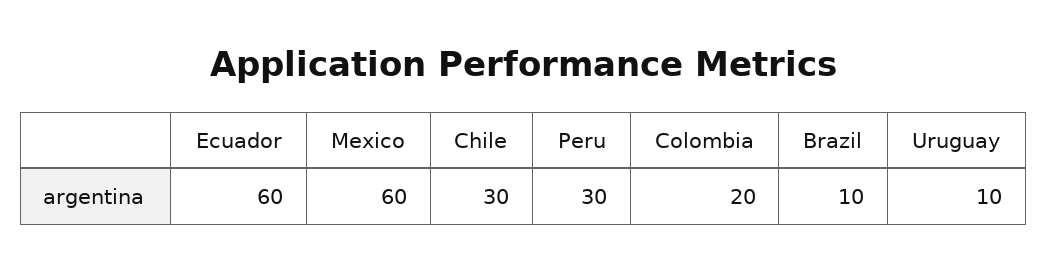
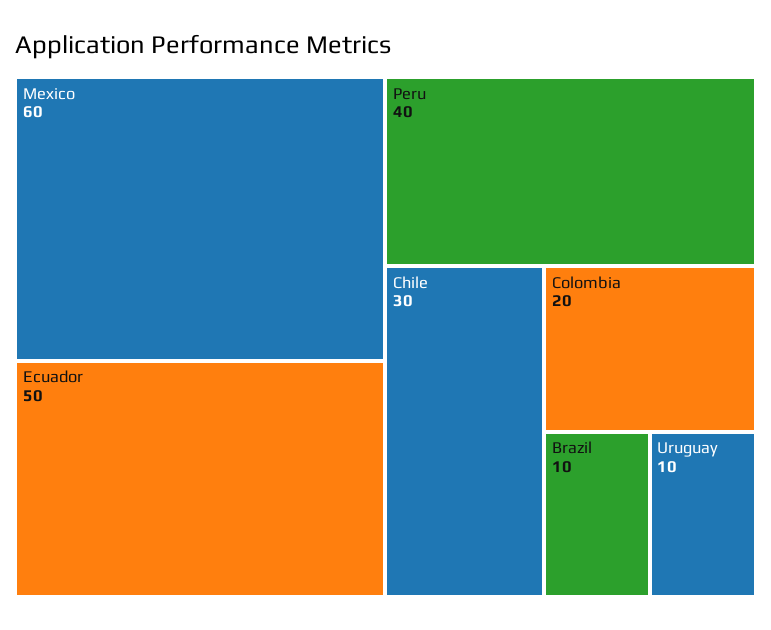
  {
-   "Ecuador": 60,
+   "Ecuador": 50,
    "Mexico": 60,
    "Chile": 30,
-   "Peru": 30,
+   "Peru": 40,
    "Colombia": 20,
    "Brazil": 10,
    "Uruguay": 10
  }

